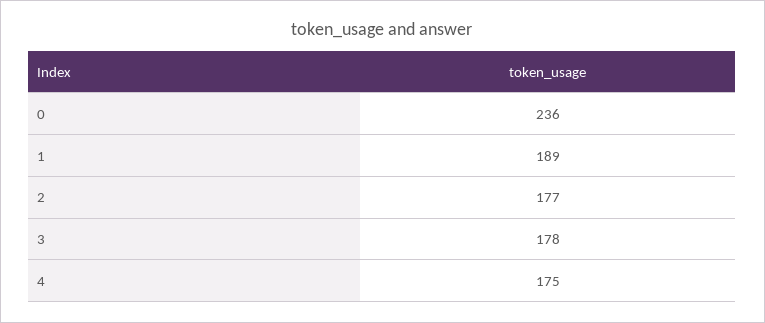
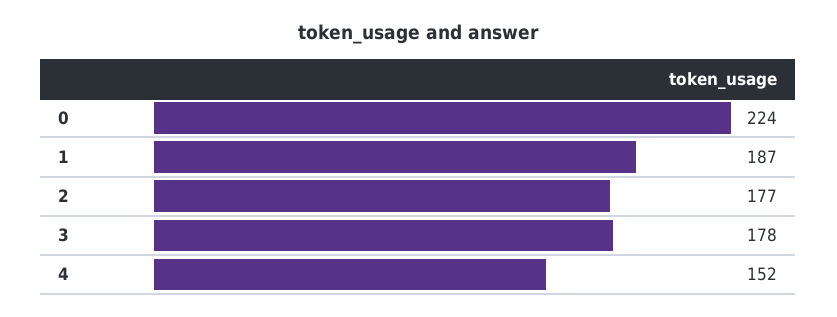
  {
-   "0": 236,
+   "0": 224,
-   "1": 189,
+   "1": 187,
    "2": 177,
    "3": 178,
-   "4": 175
+   "4": 152
  }

